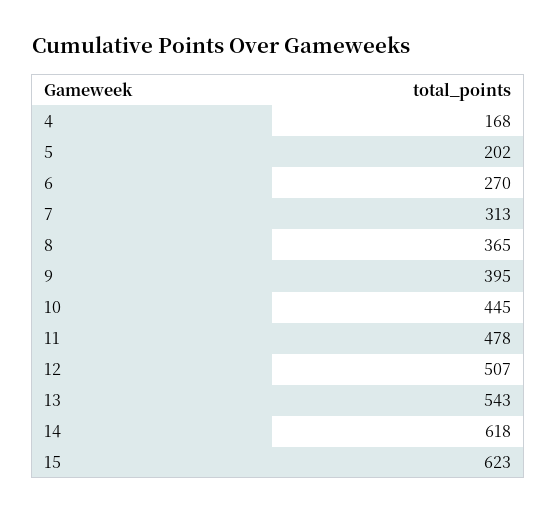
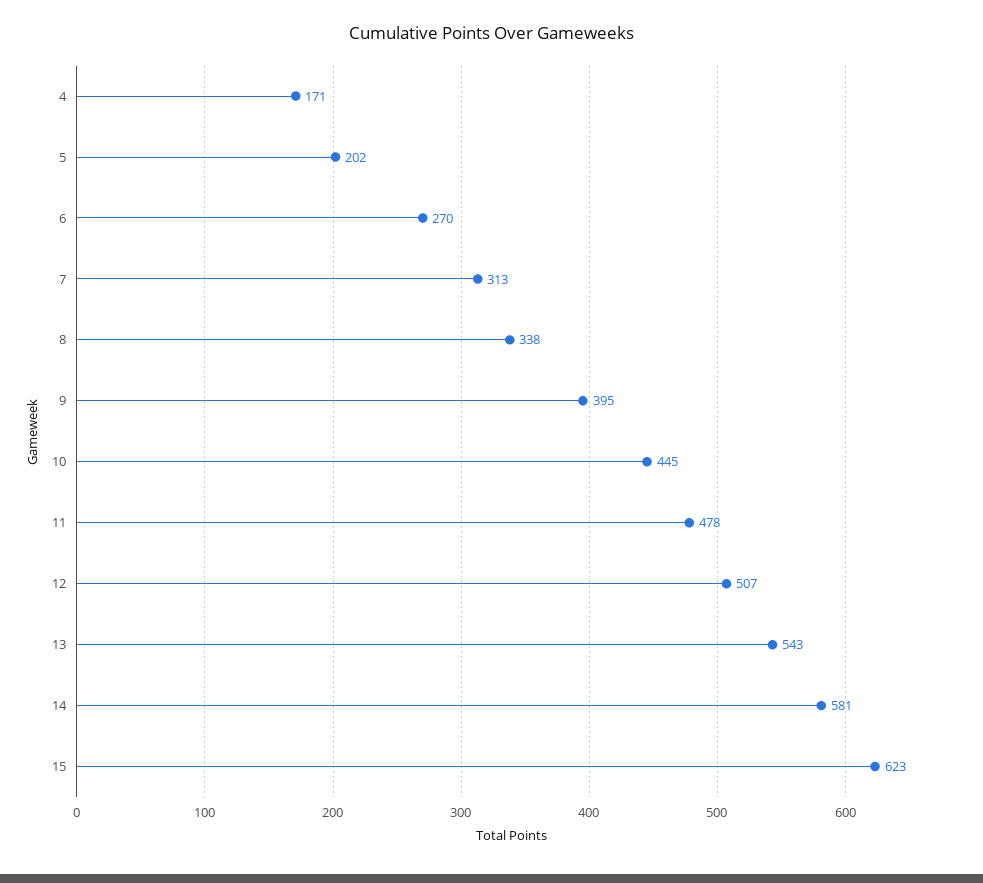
  {
-   "4": 168,
+   "4": 171,
    "5": 202,
    "6": 270,
    "7": 313,
-   "8": 365,
+   "8": 338,
    "9": 395,
    "10": 445,
    "11": 478,
    "12": 507,
    "13": 543,
-   "14": 618,
+   "14": 581,
    "15": 623
  }

